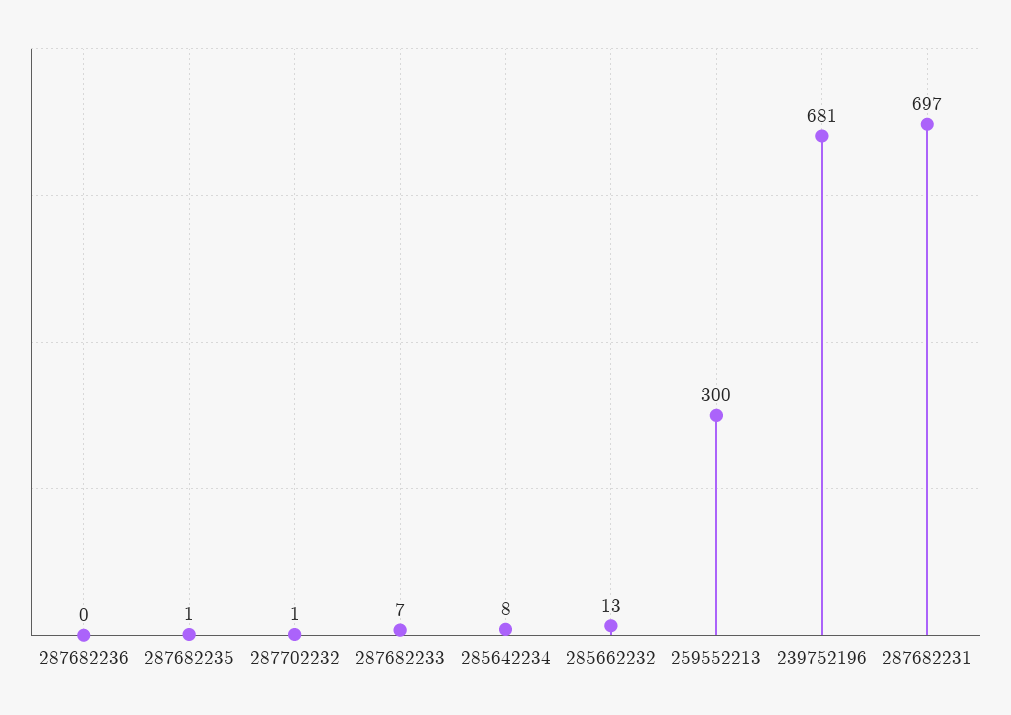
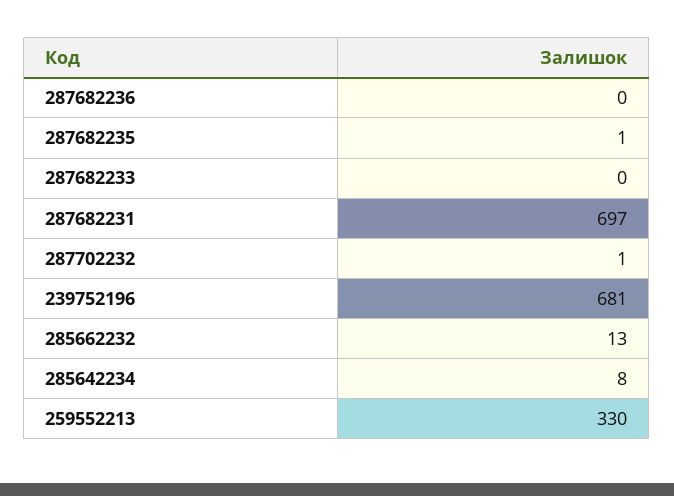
  {
    "287682236": 0,
    "287682235": 1,
    "287702232": 1,
-   "287682233": 7,
+   "287682233": 0,
    "285642234": 8,
    "285662232": 13,
-   "259552213": 300,
+   "259552213": 330,
    "239752196": 681,
    "287682231": 697
  }

